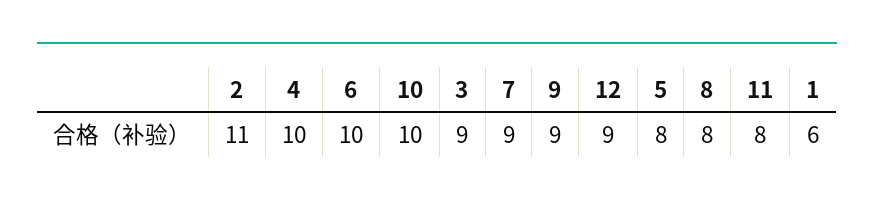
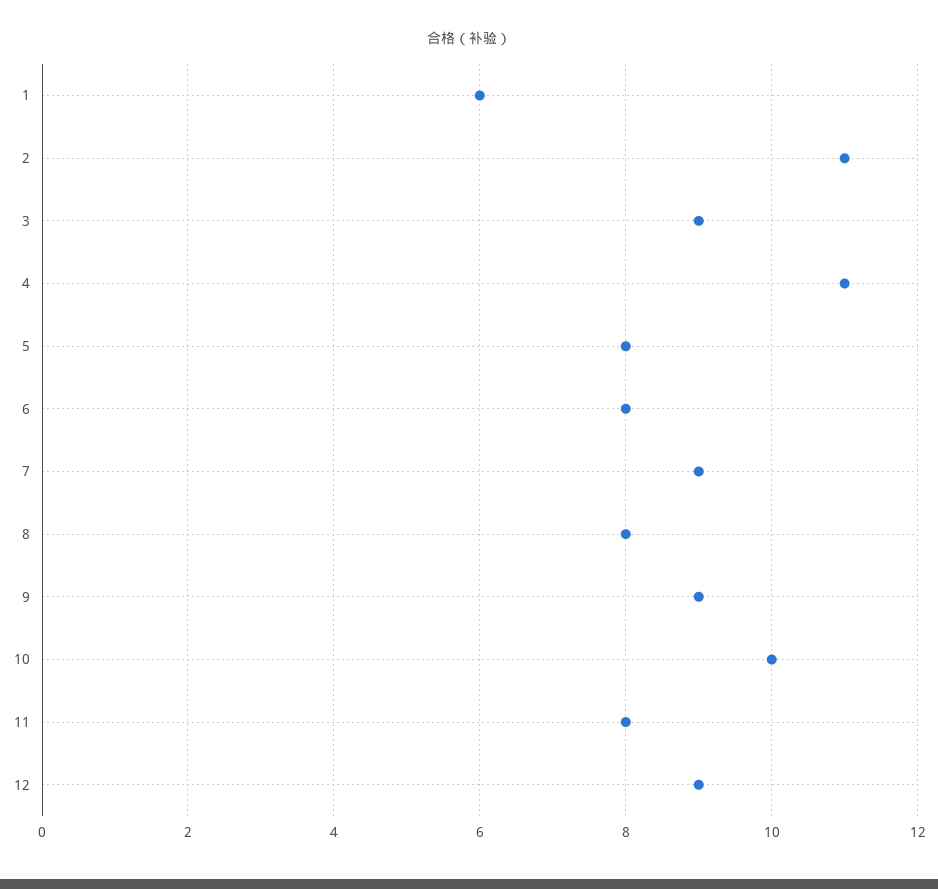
  {
    "2": 11,
-   "4": 10,
+   "4": 11,
-   "6": 10,
+   "6": 8,
    "10": 10,
    "3": 9,
    "7": 9,
    "9": 9,
    "12": 9,
    "5": 8,
    "8": 8,
    "11": 8,
    "1": 6
  }

